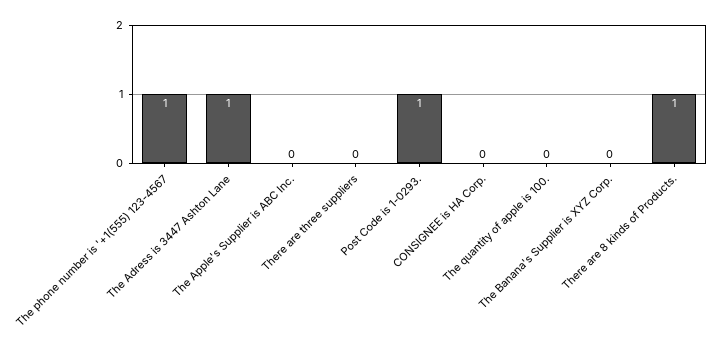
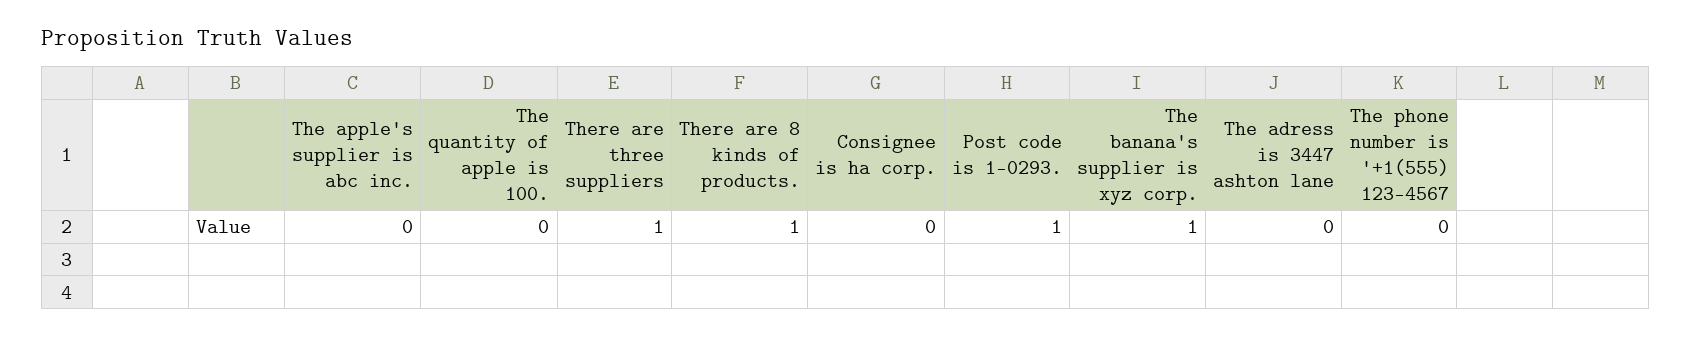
  {
-   "The phone number is '+1(555) 123-4567": 1,
+   "The phone number is '+1(555) 123-4567": 0,
-   "The Adress is 3447 Ashton Lane": 1,
+   "The Adress is 3447 Ashton Lane": 0,
    "The Apple's Supplier is ABC Inc.": 0,
-   "There are three suppliers": 0,
+   "There are three suppliers": 1,
    "Post Code is 1-0293.": 1,
    "CONSIGNEE is HA Corp.": 0,
    "The quantity of apple is 100.": 0,
-   "The Banana's Supplier is XYZ Corp.": 0,
+   "The Banana's Supplier is XYZ Corp.": 1,
    "There are 8 kinds of Products.": 1
  }

